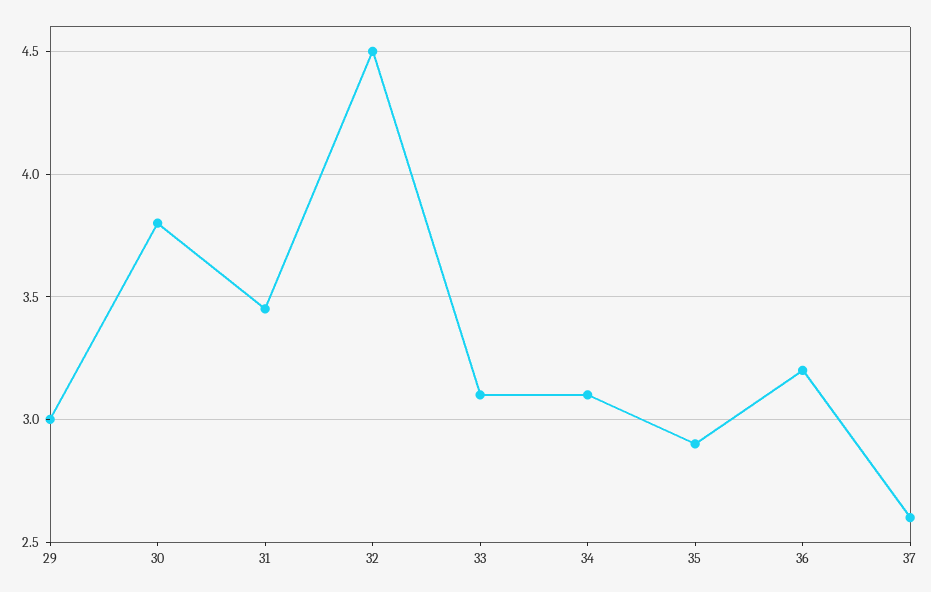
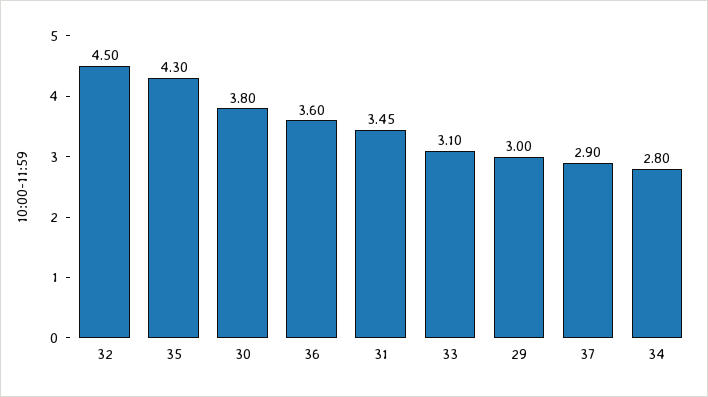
  {
    "29": 3,
    "30": 3.8,
    "31": 3.45,
    "32": 4.5,
    "33": 3.1,
-   "34": 3.1,
+   "34": 2.8,
-   "35": 2.9,
+   "35": 4.3,
-   "36": 3.2,
+   "36": 3.6,
-   "37": 2.6
+   "37": 2.9
  }

